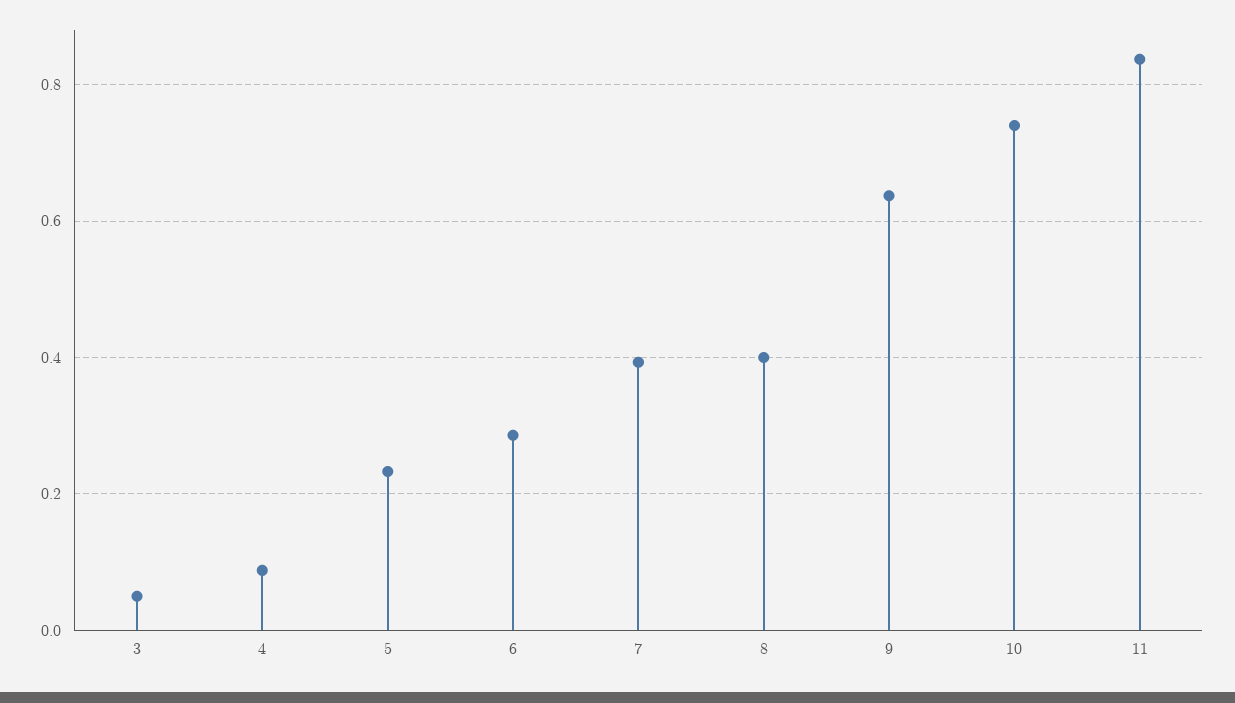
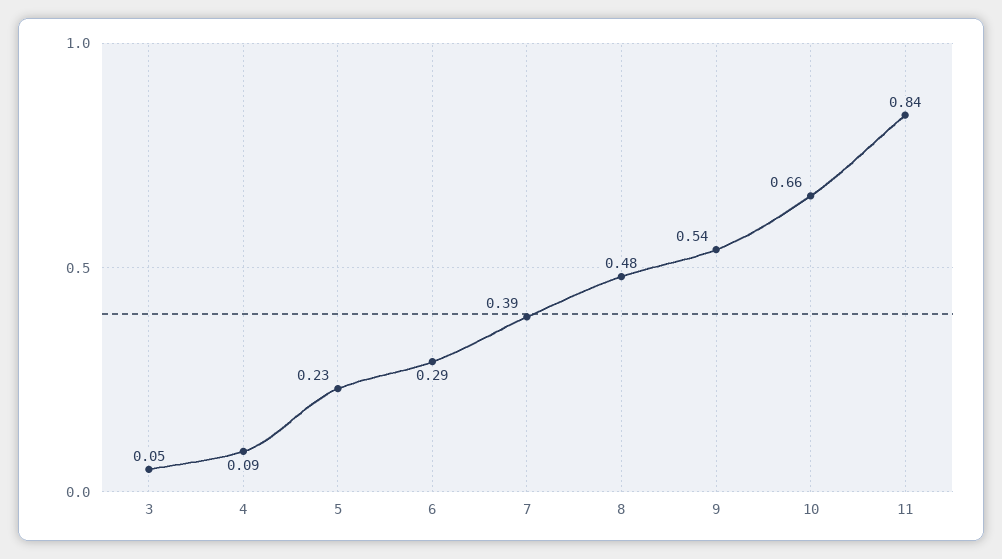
  {
    "3": 0.05,
    "4": 0.09,
    "5": 0.23,
    "6": 0.29,
    "7": 0.39,
-   "8": 0.4,
+   "8": 0.48,
-   "9": 0.64,
+   "9": 0.54,
-   "10": 0.74,
+   "10": 0.66,
    "11": 0.84
  }

